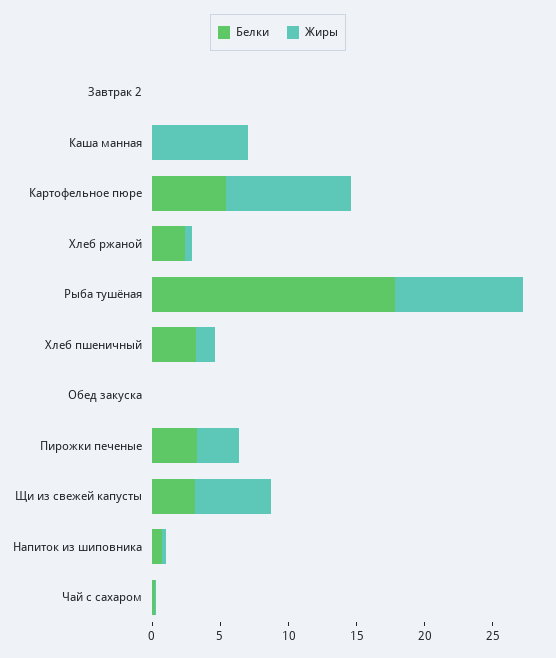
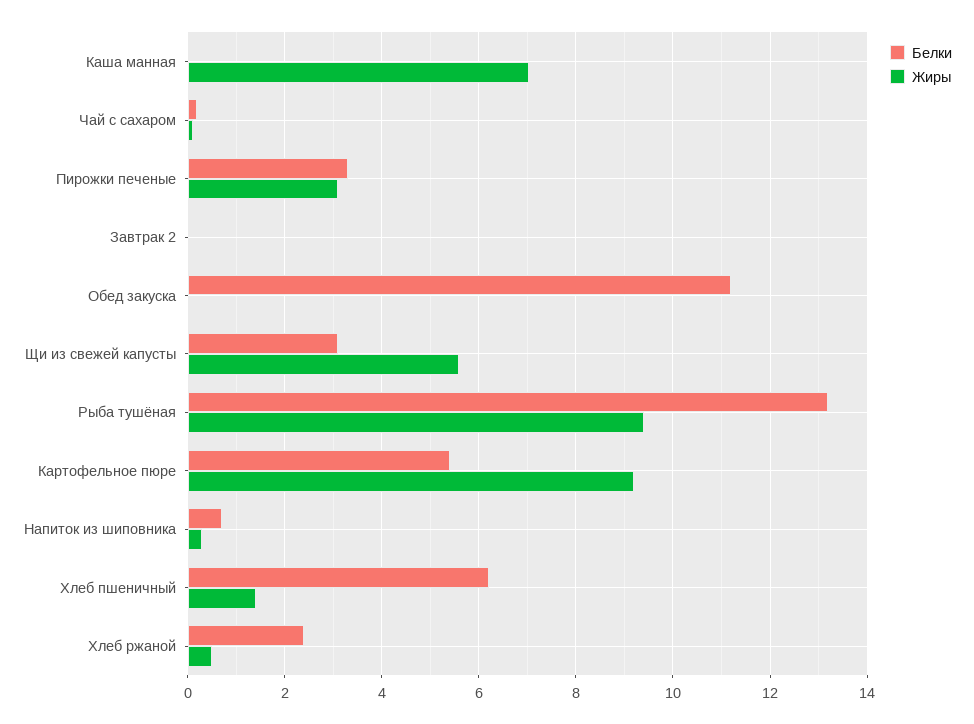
  {
    "Белки": {
      "Завтрак 2": 0,
      "Каша манная": 0,
      "Картофельное пюре": 5.4,
      "Хлеб ржаной": 2.4,
-     "Рыба тушёная": 18,
+     "Рыба тушёная": 13.2,
-     "Хлеб пшеничный": 3,
+     "Хлеб пшеничный": 6.2,
-     "Обед закуска": 0,
+     "Обед закуска": 11.2,
      "Пирожки печеные": 3.4,
      "Щи из свежей капусты": 3.2,
      "Напиток из шиповника": 0.8,
      "Чай с сахаром": 0.2
    },
    "Жиры": {
      "Завтрак 2": 0,
      "Каша манная": 7,
      "Картофельное пюре": 9.2,
      "Хлеб ржаной": 0.6,
      "Рыба тушёная": 9.4,
      "Хлеб пшеничный": 1.4,
      "Обед закуска": 0,
      "Пирожки печеные": 3.2,
      "Щи из свежей капусты": 5.6,
      "Напиток из шиповника": 0.4,
      "Чай с сахаром": 0.2
    }
  }

